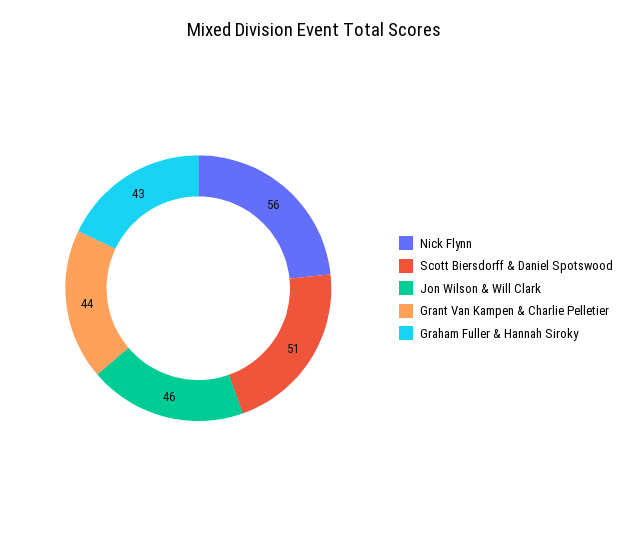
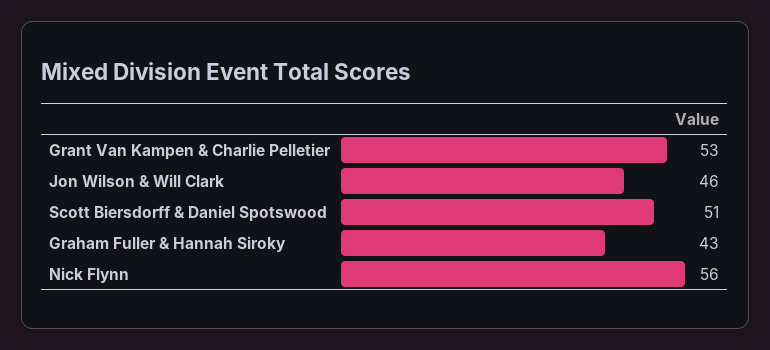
  {
    "Nick Flynn": 56,
    "Scott Biersdorff & Daniel Spotswood": 51,
    "Jon Wilson & Will Clark": 46,
-   "Grant Van Kampen & Charlie Pelletier": 44,
+   "Grant Van Kampen & Charlie Pelletier": 53,
    "Graham Fuller & Hannah Siroky": 43
  }

